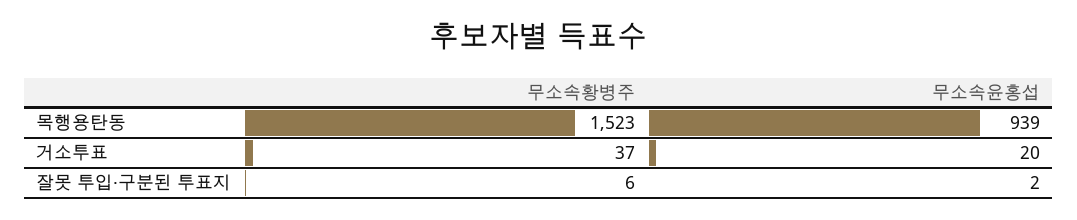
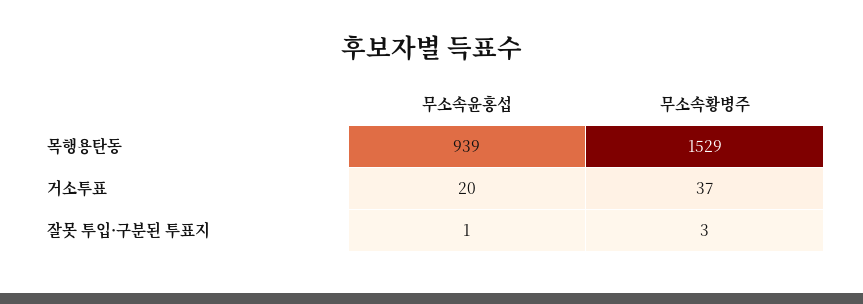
  {
    "무소속황병주": {
-     "목행용탄동": 1523,
+     "목행용탄동": 1529,
      "거소투표": 37,
-     "잘못 투입·구분된 투표지": 6
+     "잘못 투입·구분된 투표지": 3
    },
    "무소속윤홍섭": {
      "목행용탄동": 939,
      "거소투표": 20,
-     "잘못 투입·구분된 투표지": 2
+     "잘못 투입·구분된 투표지": 1
    }
  }

